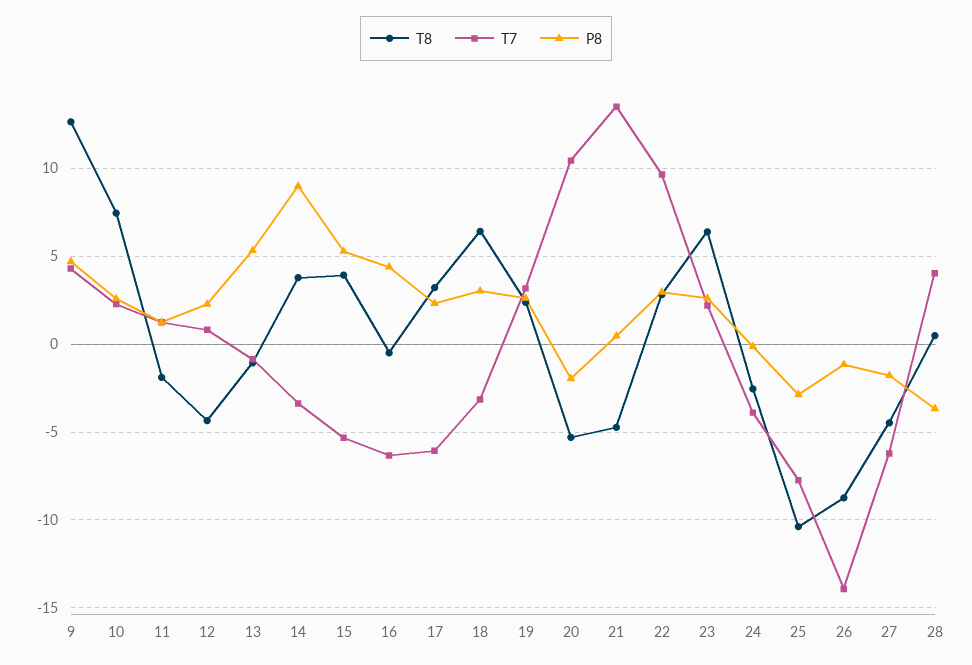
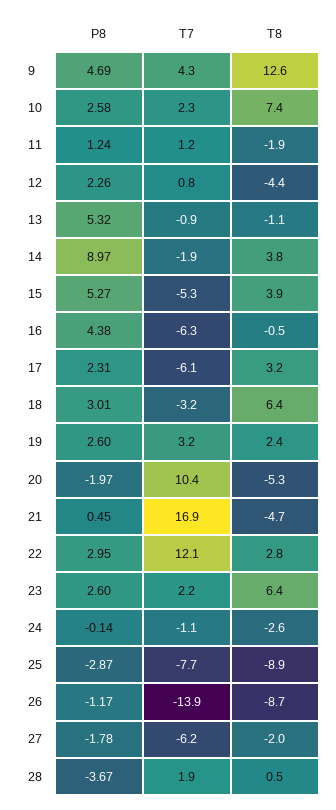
  {
    "T8": {
      "9": 12.6,
      "10": 7.4,
      "11": -1.9,
      "12": -4.4,
      "13": -1.1,
      "14": 3.8,
      "15": 3.9,
      "16": -0.5,
      "17": 3.2,
      "18": 6.4,
      "19": 2.4,
      "20": -5.3,
      "21": -4.7,
      "22": 2.8,
      "23": 6.4,
      "24": -2.6,
-     "25": -10.5,
+     "25": -8.9,
      "26": -8.7,
-     "27": -4.5,
+     "27": -2,
      "28": 0.5
    },
    "T7": {
      "9": 4.3,
      "10": 2.3,
      "11": 1.2,
      "12": 0.8,
      "13": -0.9,
-     "14": -3.5,
+     "14": -1.9,
      "15": -5.3,
      "16": -6.3,
      "17": -6.1,
      "18": -3.2,
      "19": 3.2,
      "20": 10.4,
-     "21": 13.5,
+     "21": 16.9,
-     "22": 9.5,
+     "22": 12.1,
      "23": 2.2,
-     "24": -4,
+     "24": -1.1,
      "25": -7.7,
      "26": -13.9,
      "27": -6.2,
-     "28": 4
+     "28": 1.9
    },
    "P8": {
      "9": 4.69,
      "10": 2.58,
      "11": 1.24,
      "12": 2.26,
      "13": 5.32,
      "14": 8.97,
      "15": 5.27,
      "16": 4.38,
      "17": 2.31,
      "18": 3.01,
      "19": 2.6,
      "20": -1.97,
      "21": 0.45,
      "22": 2.95,
      "23": 2.6,
      "24": -0.14,
      "25": -2.87,
      "26": -1.17,
      "27": -1.78,
      "28": -3.67
    }
  }

